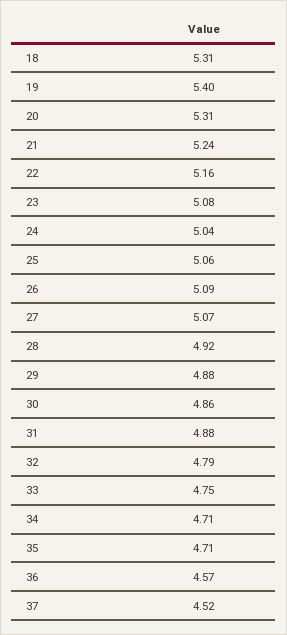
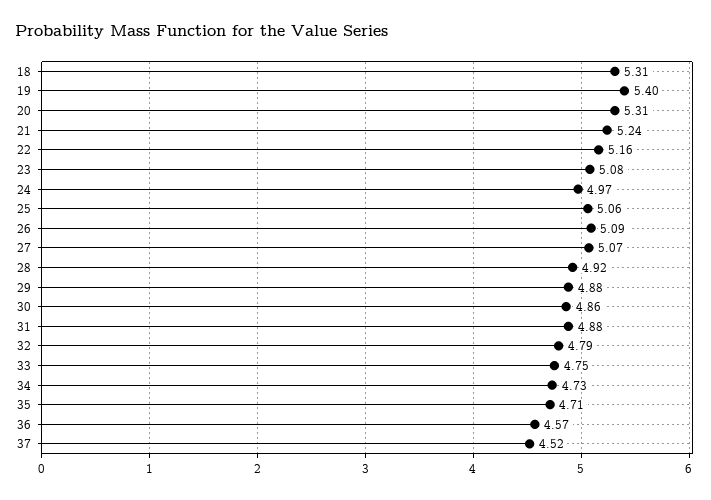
  {
    "18": 5.31,
    "19": 5.4,
    "20": 5.31,
    "21": 5.24,
    "22": 5.16,
    "23": 5.08,
-   "24": 5.04,
+   "24": 4.97,
    "25": 5.06,
    "26": 5.09,
    "27": 5.07,
    "28": 4.92,
    "29": 4.88,
    "30": 4.86,
    "31": 4.88,
    "32": 4.79,
    "33": 4.75,
-   "34": 4.71,
+   "34": 4.73,
    "35": 4.71,
    "36": 4.57,
    "37": 4.52
  }

